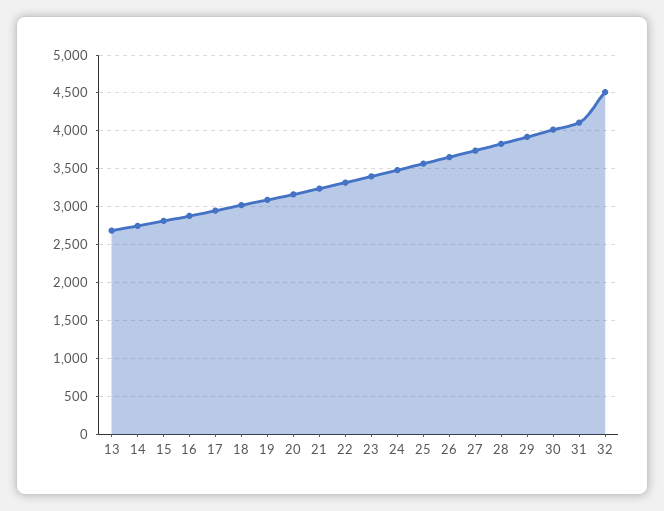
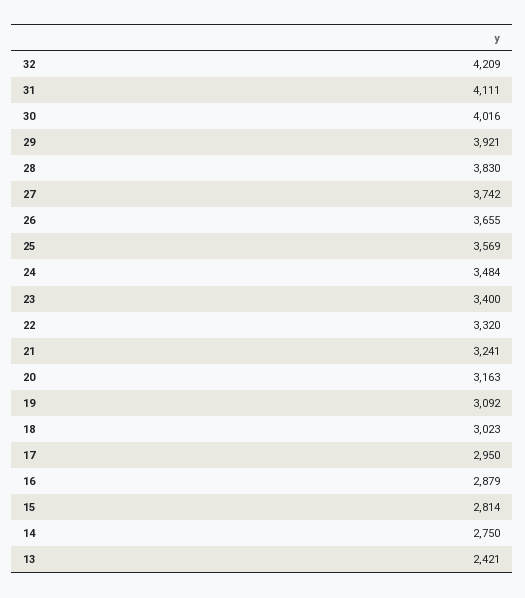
  {
-   "13": 2700,
+   "13": 2421,
    "14": 2750,
    "15": 2814,
    "16": 2879,
    "17": 2950,
    "18": 3023,
    "19": 3092,
    "20": 3163,
    "21": 3241,
    "22": 3320,
    "23": 3400,
    "24": 3484,
    "25": 3569,
    "26": 3655,
    "27": 3742,
    "28": 3830,
    "29": 3921,
    "30": 4016,
    "31": 4111,
-   "32": 4500
+   "32": 4209
  }

